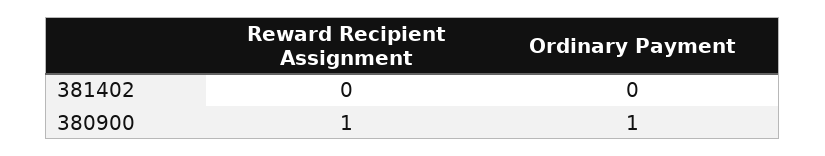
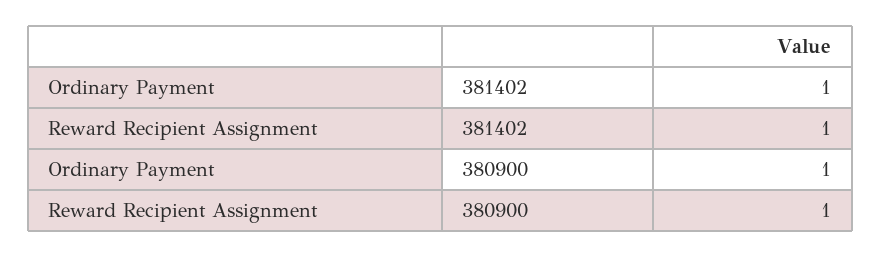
  {
    "Reward Recipient Assignment": {
-     "381402": 0,
+     "381402": 1,
      "380900": 1
    },
    "Ordinary Payment": {
-     "381402": 0,
+     "381402": 1,
      "380900": 1
    }
  }

